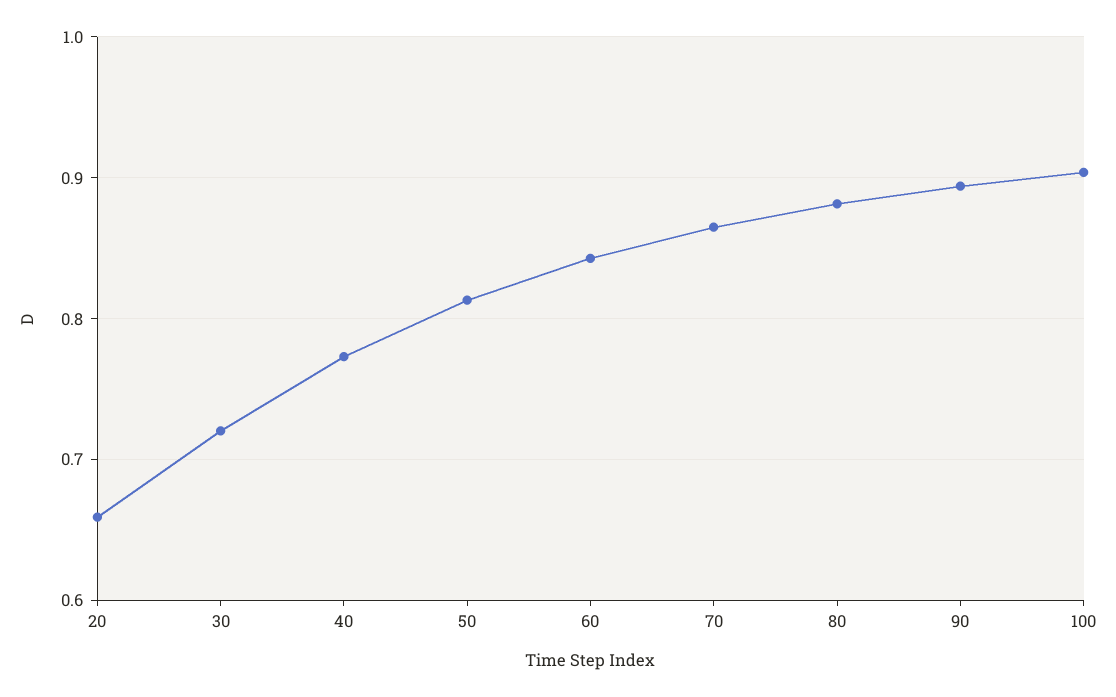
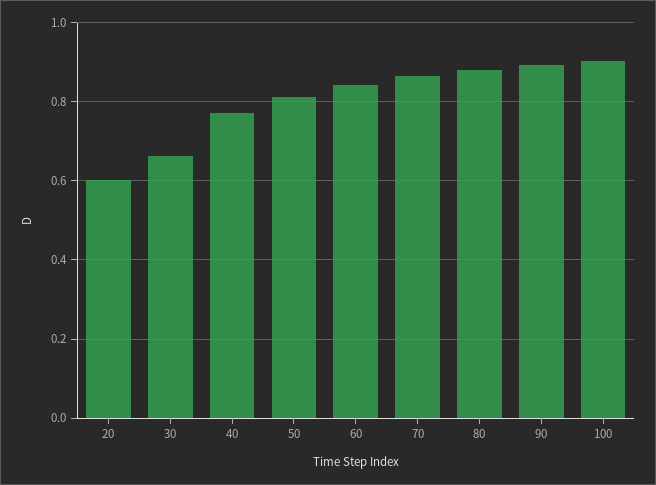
  {
-   "20": 0.66,
+   "20": 0.6,
-   "30": 0.72,
+   "30": 0.66,
    "40": 0.77,
    "50": 0.81,
    "60": 0.84,
    "70": 0.86,
    "80": 0.88,
    "90": 0.89,
    "100": 0.9
  }

